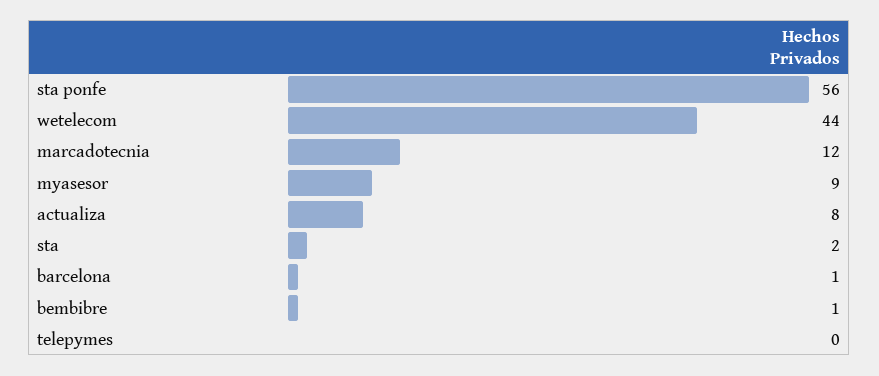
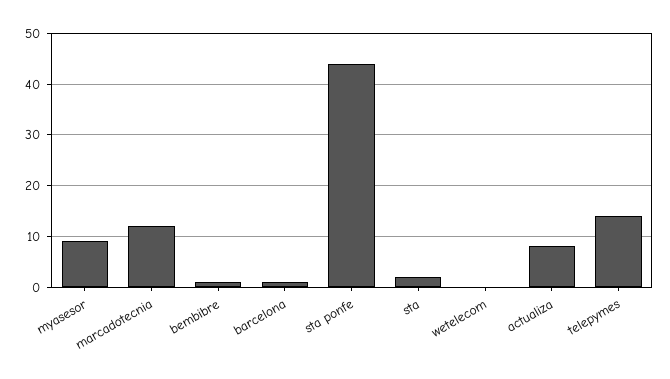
  {
-   "sta ponfe": 56,
+   "sta ponfe": 45,
-   "wetelecom": 44,
+   "wetelecom": 0,
    "marcadotecnia": 12,
    "myasesor": 9,
    "actualiza": 8,
    "sta": 2,
    "barcelona": 1,
    "bembibre": 1,
-   "telepymes": 0
+   "telepymes": 15
  }

